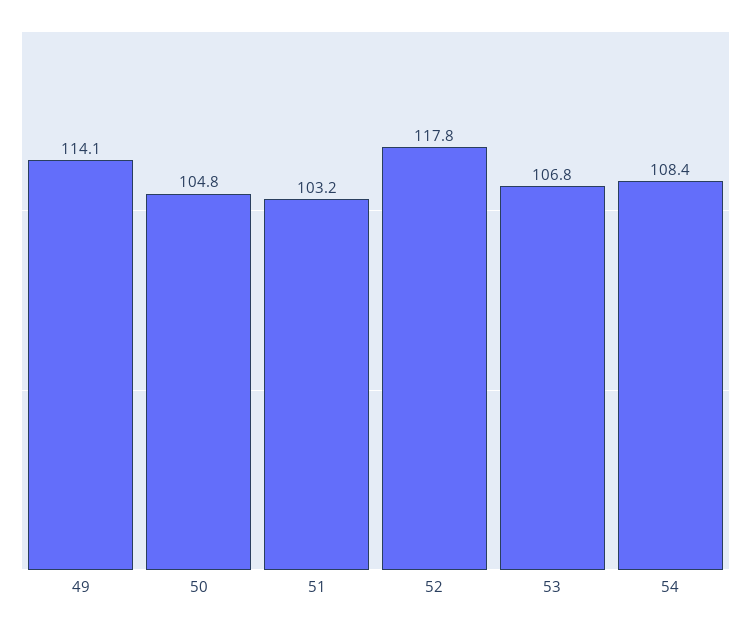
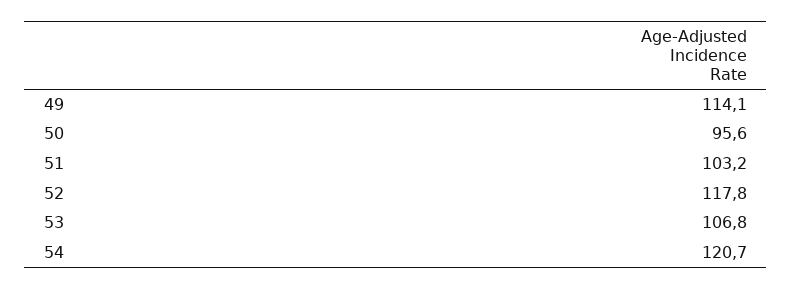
  {
    "49": 114.1,
-   "50": 104.8,
+   "50": 95.6,
    "51": 103.2,
    "52": 117.8,
    "53": 106.8,
-   "54": 108.4
+   "54": 120.7
  }

